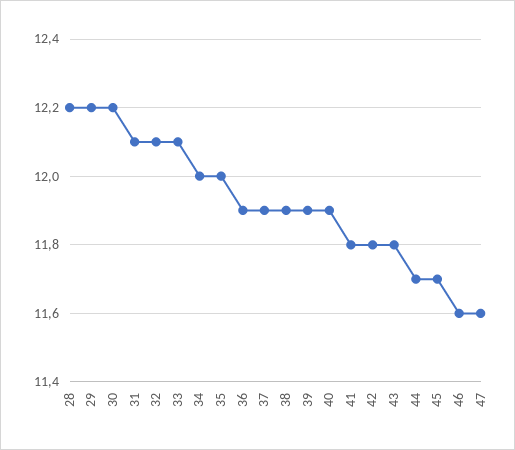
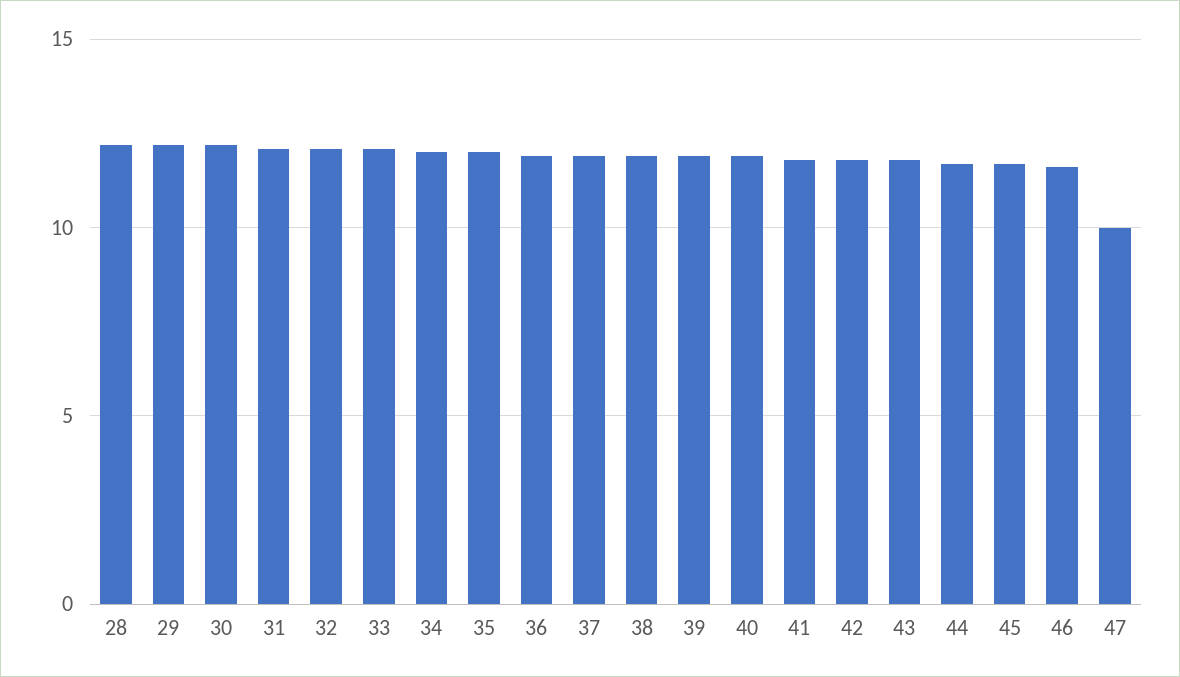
  {
    "28": 12.2,
    "29": 12.2,
    "30": 12.2,
    "31": 12.1,
    "32": 12.1,
    "33": 12.1,
    "34": 12,
    "35": 12,
    "36": 11.9,
    "37": 11.9,
    "38": 11.9,
    "39": 11.9,
    "40": 11.9,
    "41": 11.8,
    "42": 11.8,
    "43": 11.8,
    "44": 11.7,
    "45": 11.7,
    "46": 11.6,
-   "47": 11.6
+   "47": 10
  }

